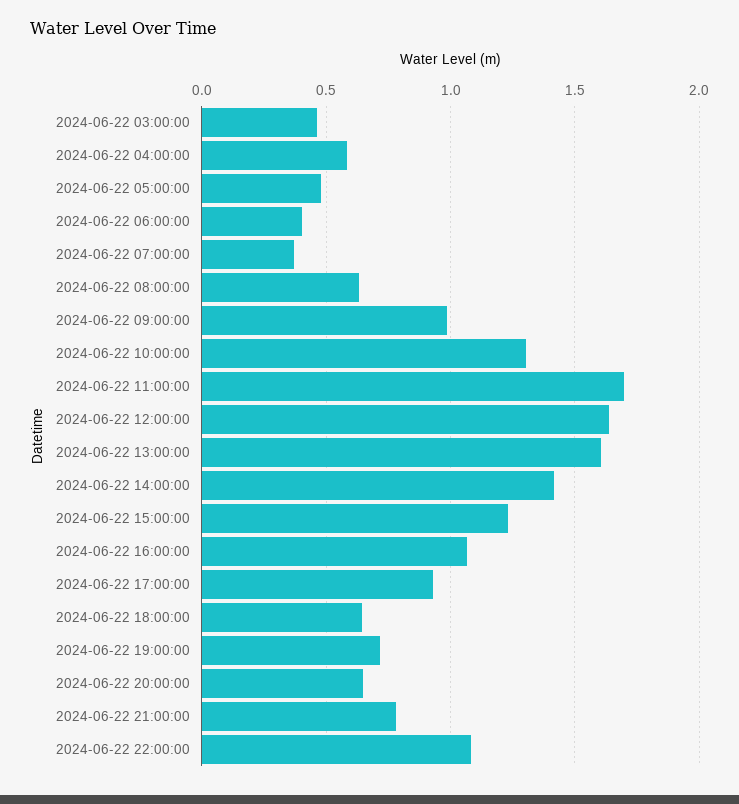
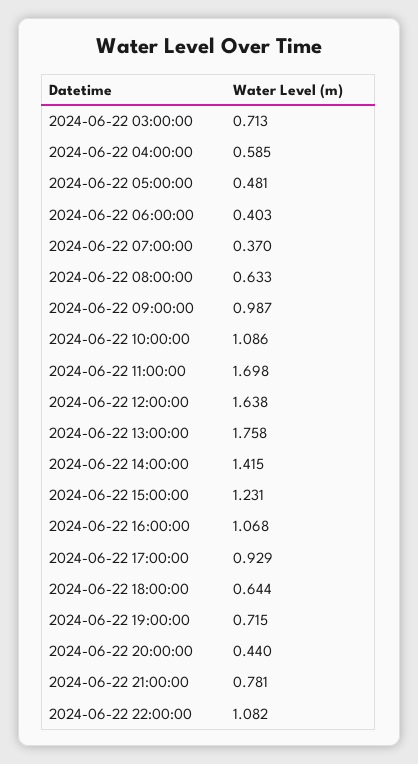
  {
-   "2024-06-22 03:00:00": 0.45,
+   "2024-06-22 03:00:00": 0.713,
    "2024-06-22 04:00:00": 0.585,
    "2024-06-22 05:00:00": 0.481,
    "2024-06-22 06:00:00": 0.403,
    "2024-06-22 07:00:00": 0.37,
    "2024-06-22 08:00:00": 0.633,
    "2024-06-22 09:00:00": 0.987,
-   "2024-06-22 10:00:00": 1.3,
+   "2024-06-22 10:00:00": 1.086,
    "2024-06-22 11:00:00": 1.698,
    "2024-06-22 12:00:00": 1.638,
-   "2024-06-22 13:00:00": 1.6,
+   "2024-06-22 13:00:00": 1.758,
    "2024-06-22 14:00:00": 1.415,
    "2024-06-22 15:00:00": 1.231,
    "2024-06-22 16:00:00": 1.068,
    "2024-06-22 17:00:00": 0.929,
    "2024-06-22 18:00:00": 0.644,
    "2024-06-22 19:00:00": 0.715,
-   "2024-06-22 20:00:00": 0.65,
+   "2024-06-22 20:00:00": 0.44,
    "2024-06-22 21:00:00": 0.781,
    "2024-06-22 22:00:00": 1.082
  }

